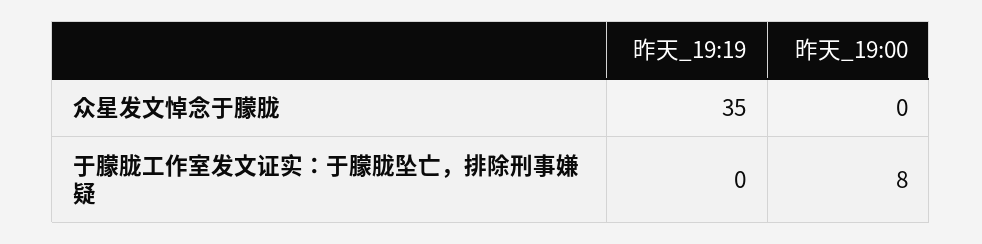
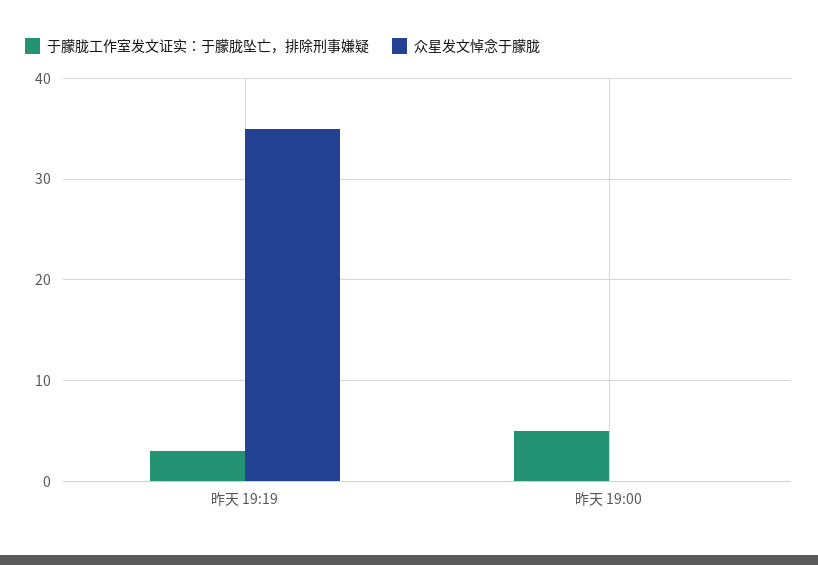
  {
    "众星发文悼念于朦胧": {
      "昨天_19:19": 35,
      "昨天_19:00": 0
    },
    "于朦胧工作室发文证实：于朦胧坠亡，排除刑事嫌疑": {
-     "昨天_19:19": 0,
+     "昨天_19:19": 3,
-     "昨天_19:00": 8
+     "昨天_19:00": 5
    }
  }

